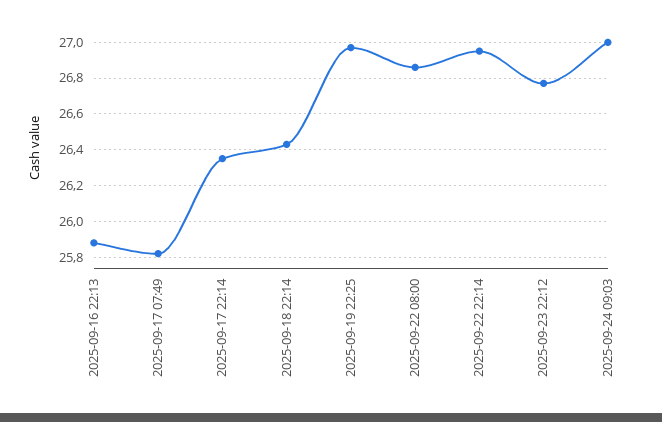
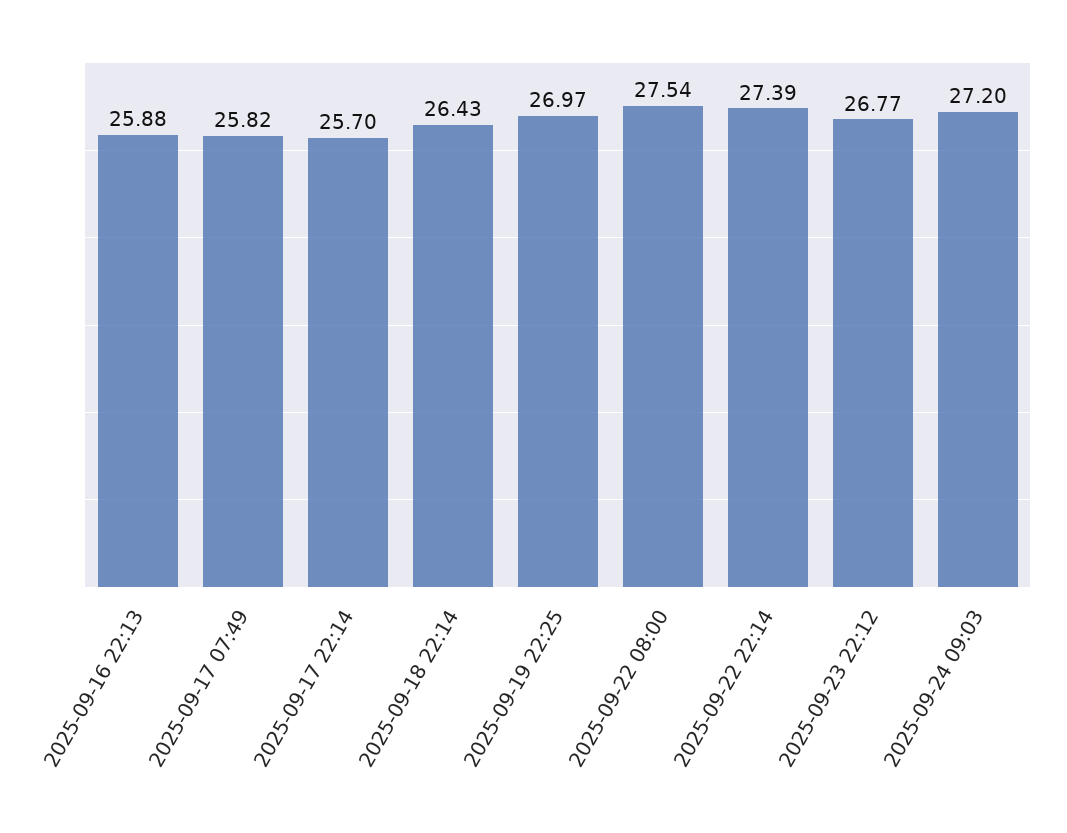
  {
    "2025-09-16 22:13": 25.88,
    "2025-09-17 07:49": 25.82,
-   "2025-09-17 22:14": 26.35,
+   "2025-09-17 22:14": 25.7,
    "2025-09-18 22:14": 26.43,
    "2025-09-19 22:25": 26.97,
-   "2025-09-22 08:00": 26.85,
+   "2025-09-22 08:00": 27.54,
-   "2025-09-22 22:14": 26.95,
+   "2025-09-22 22:14": 27.39,
    "2025-09-23 22:12": 26.77,
-   "2025-09-24 09:03": 27
+   "2025-09-24 09:03": 27.2
  }

